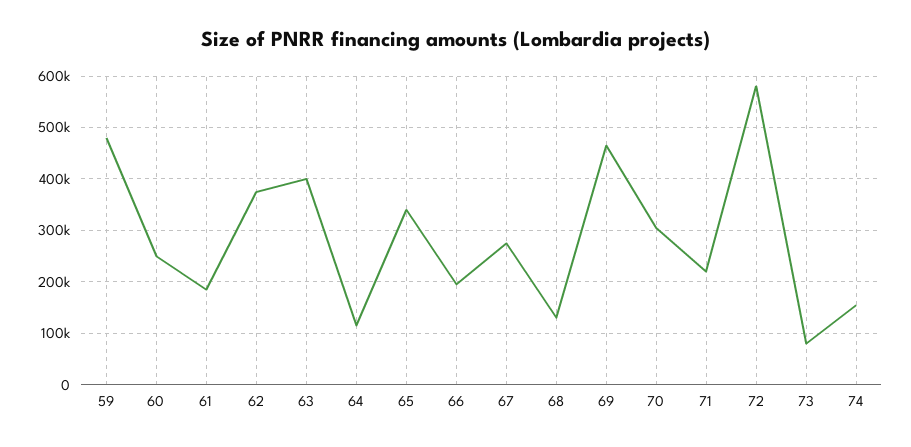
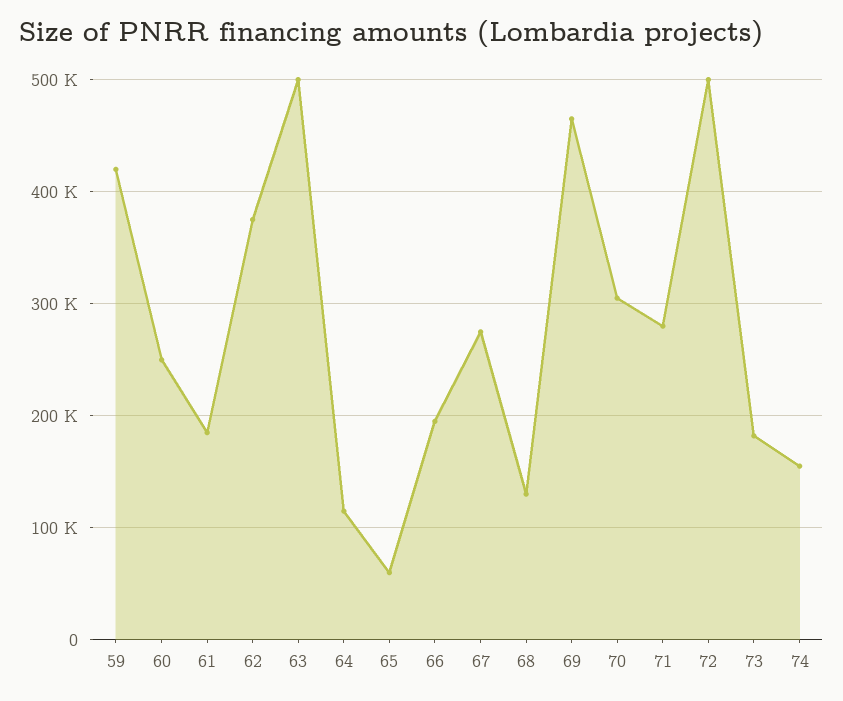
  {
-   "59": 480000,
+   "59": 420000,
    "60": 250000,
    "61": 190000,
    "62": 380000,
-   "63": 400000,
+   "63": 500000,
    "64": 120000,
-   "65": 340000,
+   "65": 60000,
    "66": 200000,
    "67": 280000,
    "68": 130000,
    "69": 470000,
    "70": 310000,
-   "71": 220000,
+   "71": 280000,
-   "72": 580000,
+   "72": 500000,
-   "73": 80000,
+   "73": 180000,
    "74": 160000
  }

